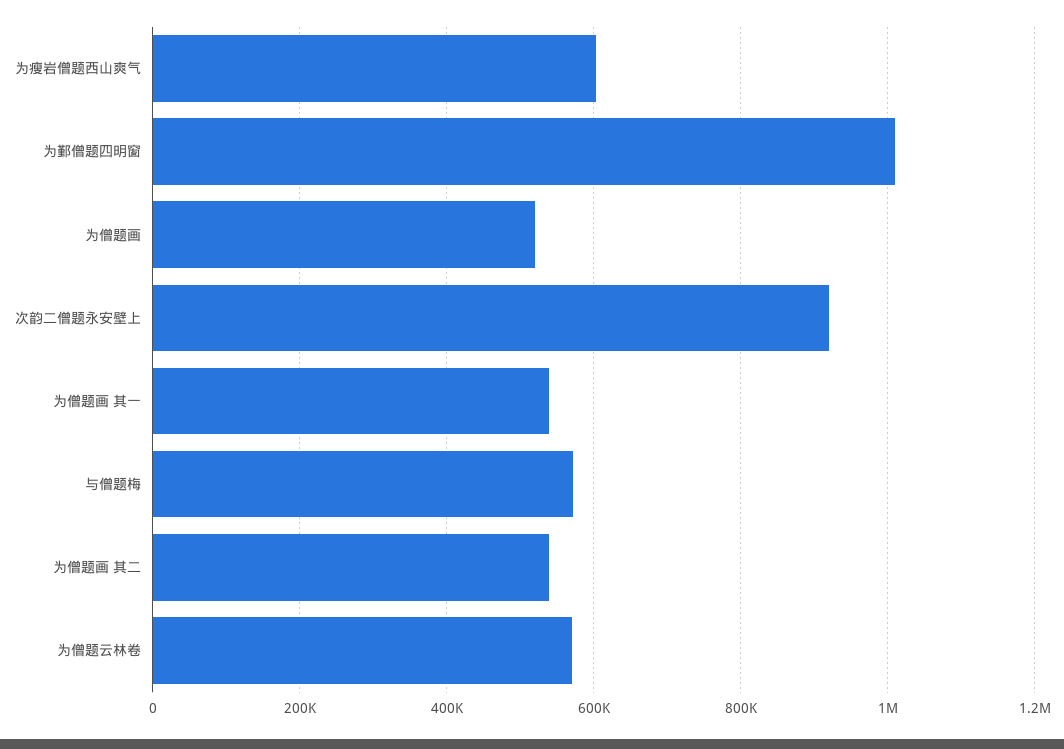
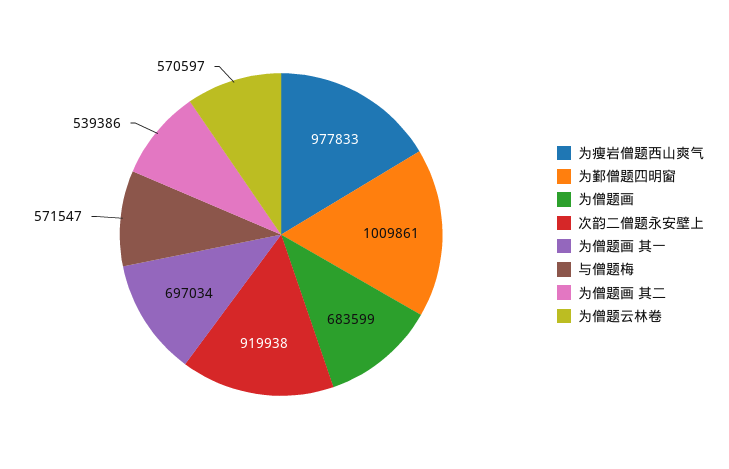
  {
-   "为瘦岩僧题西山爽气": 600000,
+   "为瘦岩僧题西山爽气": 977833,
    "为鄞僧题四明窗": 1009861,
-   "为僧题画": 520000,
+   "为僧题画": 683599,
    "次韵二僧题永安壁上": 919938,
-   "为僧题画 其一": 540000,
+   "为僧题画 其一": 697034,
    "与僧题梅": 571547,
    "为僧题画 其二": 539386,
    "为僧题云林卷": 570597
  }

